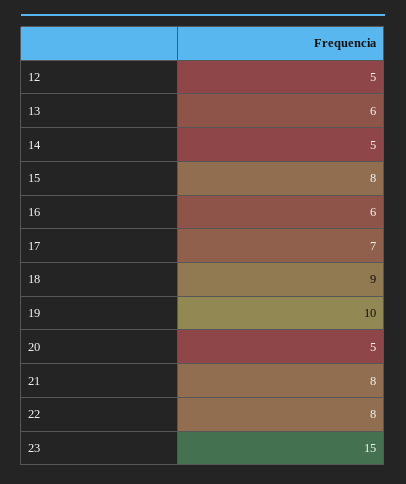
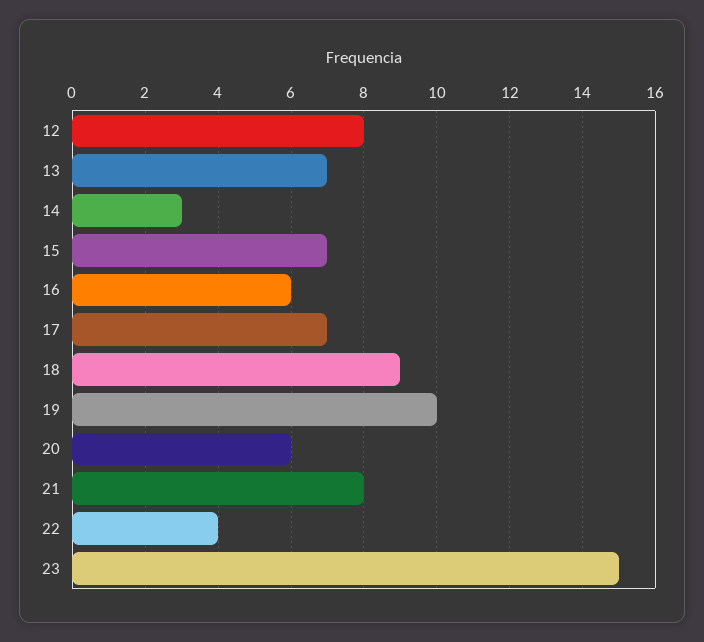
  {
-   "12": 5,
+   "12": 8,
-   "13": 6,
+   "13": 7,
-   "14": 5,
+   "14": 3,
-   "15": 8,
+   "15": 7,
    "16": 6,
    "17": 7,
    "18": 9,
    "19": 10,
-   "20": 5,
+   "20": 6,
    "21": 8,
-   "22": 8,
+   "22": 4,
    "23": 15
  }

